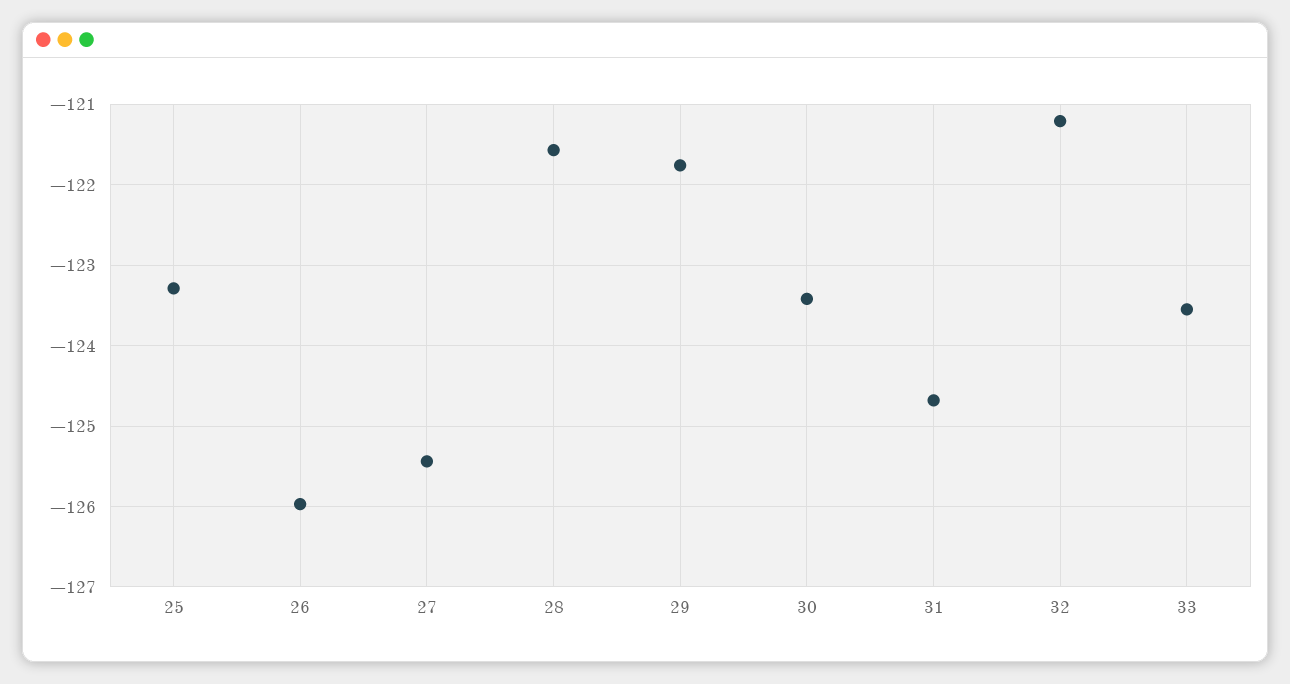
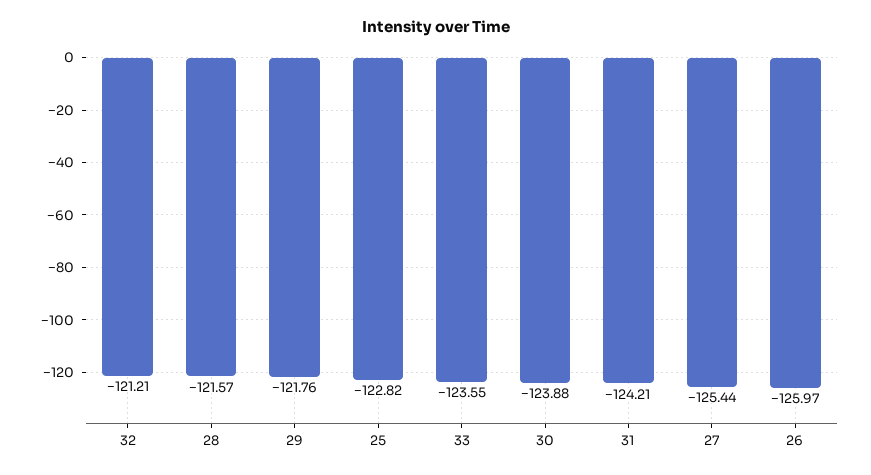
  {
-   "25": -123.3,
+   "25": -122.82,
    "26": -125.97,
    "27": -125.44,
    "28": -121.57,
    "29": -121.76,
-   "30": -123.4,
+   "30": -123.88,
-   "31": -124.7,
+   "31": -124.21,
    "32": -121.21,
    "33": -123.55
  }

